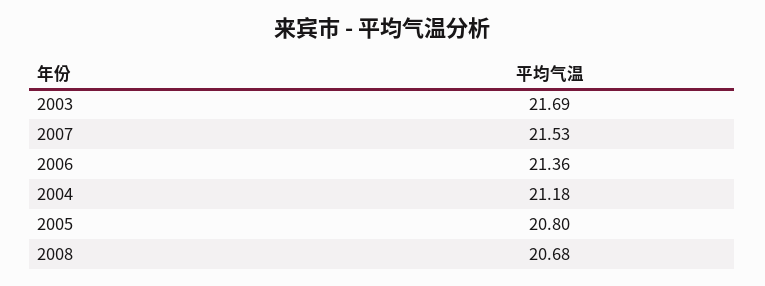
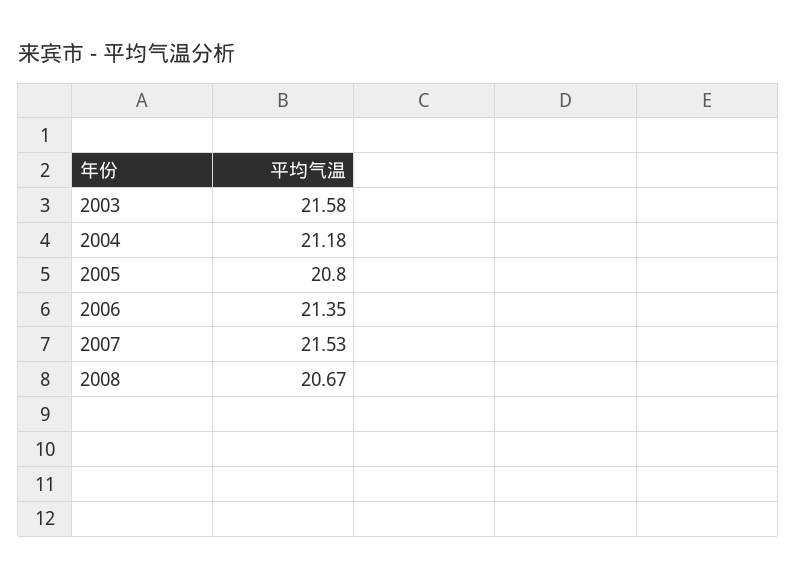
  {
-   "2003": 21.69,
+   "2003": 21.58,
    "2007": 21.53,
-   "2006": 21.36,
+   "2006": 21.35,
    "2004": 21.18,
    "2005": 20.8,
-   "2008": 20.68
+   "2008": 20.67
  }

